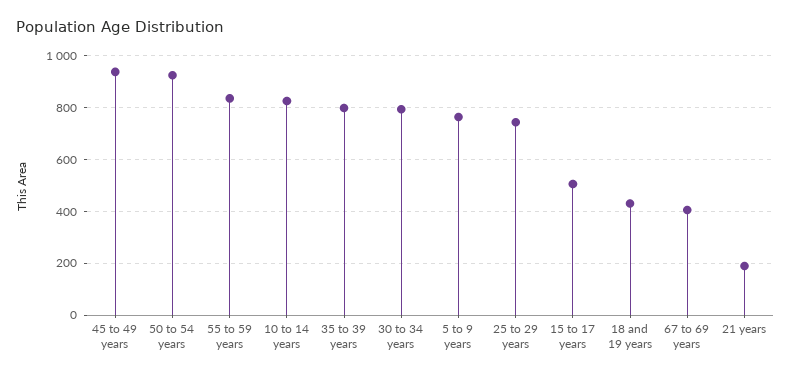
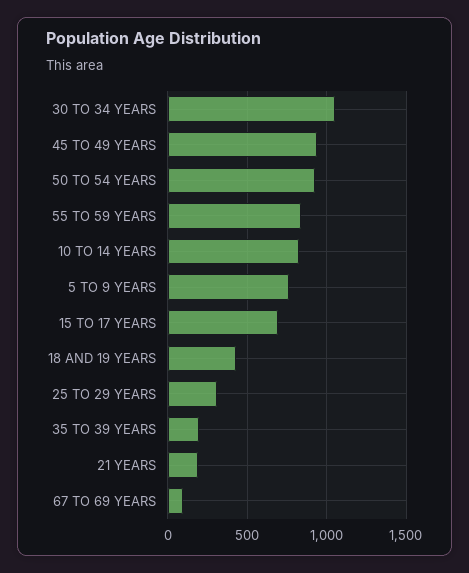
  {
    "45 to 49 years": 925,
    "50 to 54 years": 925,
    "55 to 59 years": 825,
    "10 to 14 years": 825,
-   "35 to 39 years": 800,
+   "35 to 39 years": 200,
-   "30 to 34 years": 800,
+   "30 to 34 years": 1050,
    "5 to 9 years": 775,
-   "25 to 29 years": 750,
+   "25 to 29 years": 300,
-   "15 to 17 years": 500,
+   "15 to 17 years": 700,
    "18 and 19 years": 425,
-   "67 to 69 years": 400,
+   "67 to 69 years": 100,
    "21 years": 200
  }

